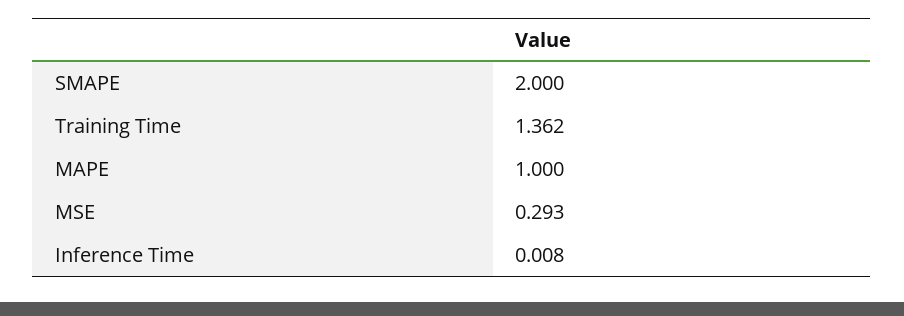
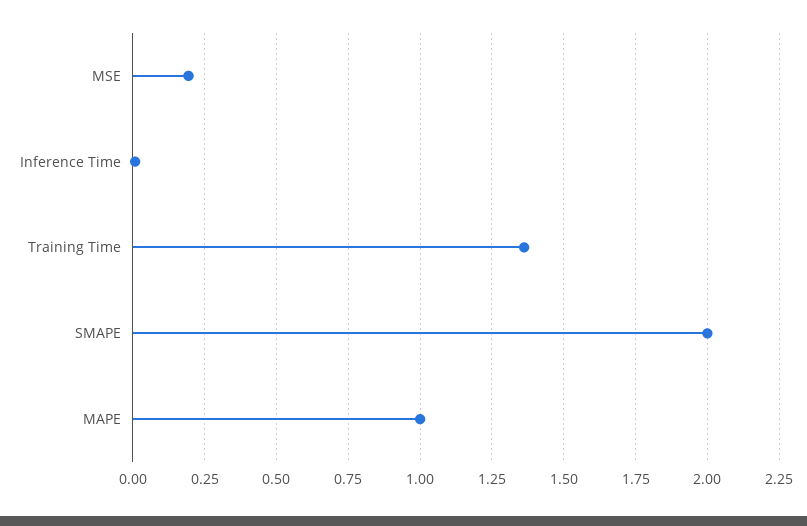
  {
    "SMAPE": 2,
    "Training Time": 1.362,
    "MAPE": 1,
-   "MSE": 0.293,
+   "MSE": 0.2,
    "Inference Time": 0.008
  }

